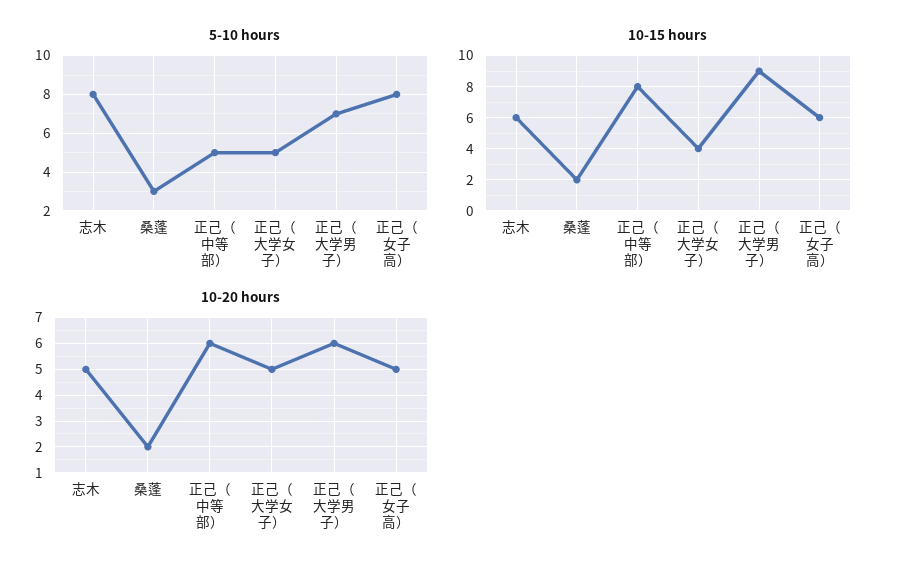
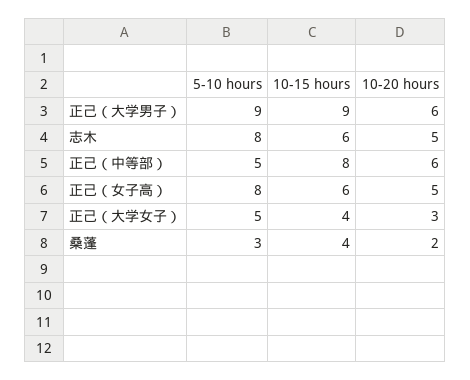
  {
    "5-10 hours": {
      "志木": 8,
      "桑蓬": 3,
      "正己（中等部）": 5,
      "正己（大学女子）": 5,
-     "正己（大学男子）": 7,
+     "正己（大学男子）": 9,
      "正己（女子高）": 8
    },
    "10-15 hours": {
      "志木": 6,
-     "桑蓬": 2,
+     "桑蓬": 4,
      "正己（中等部）": 8,
      "正己（大学女子）": 4,
      "正己（大学男子）": 9,
      "正己（女子高）": 6
    },
    "10-20 hours": {
      "志木": 5,
      "桑蓬": 2,
      "正己（中等部）": 6,
-     "正己（大学女子）": 5,
+     "正己（大学女子）": 3,
      "正己（大学男子）": 6,
      "正己（女子高）": 5
    }
  }

